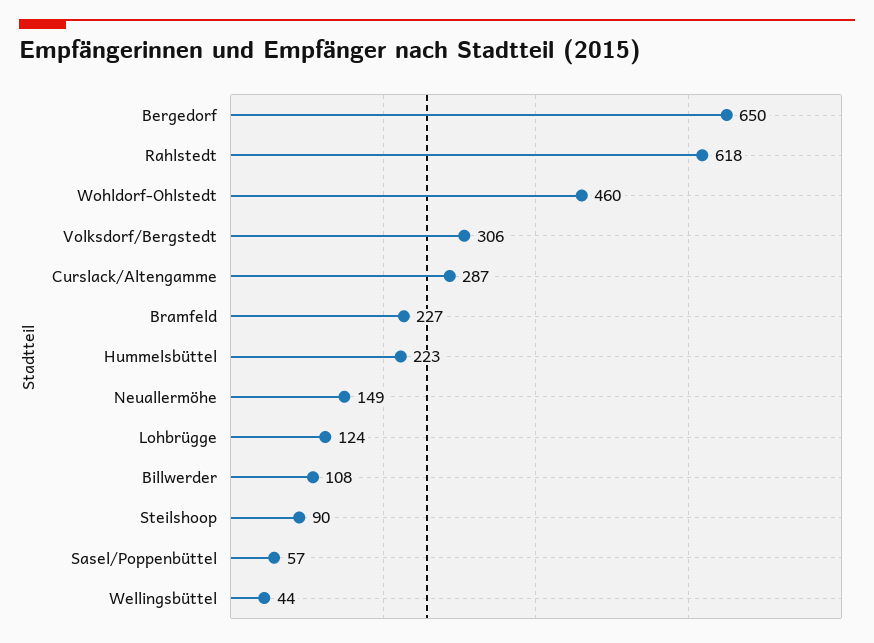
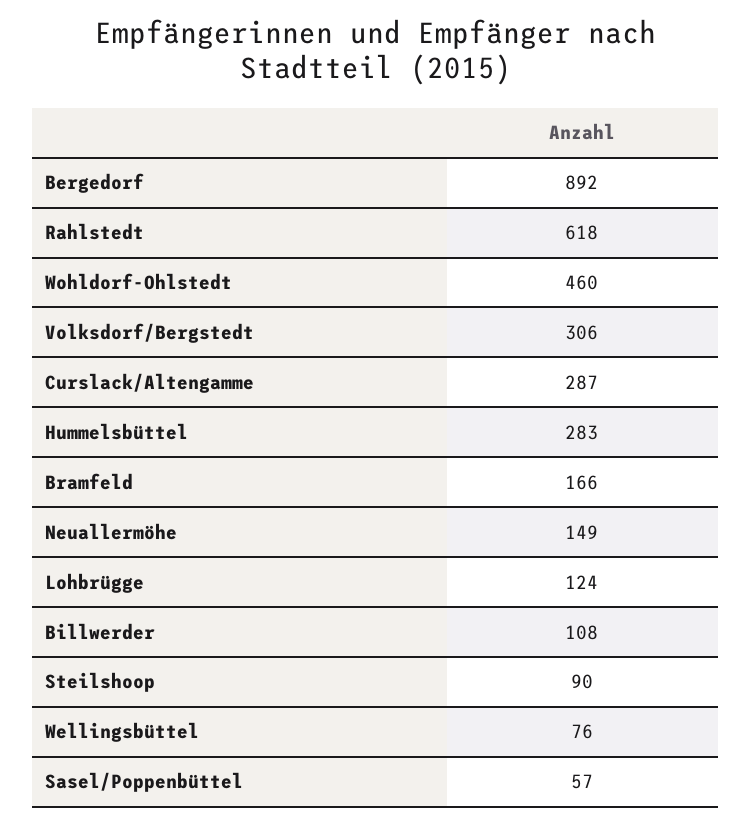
  {
-   "Bergedorf": 650,
+   "Bergedorf": 892,
    "Rahlstedt": 618,
    "Wohldorf-Ohlstedt": 460,
    "Volksdorf/Bergstedt": 306,
    "Curslack/Altengamme": 287,
-   "Bramfeld": 227,
+   "Bramfeld": 166,
-   "Hummelsbüttel": 223,
+   "Hummelsbüttel": 283,
    "Neuallermöhe": 149,
    "Lohbrügge": 124,
    "Billwerder": 108,
    "Steilshoop": 90,
    "Sasel/Poppenbüttel": 57,
-   "Wellingsbüttel": 44
+   "Wellingsbüttel": 76
  }

